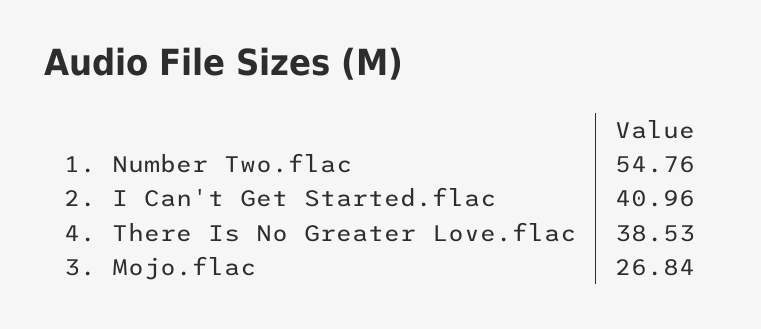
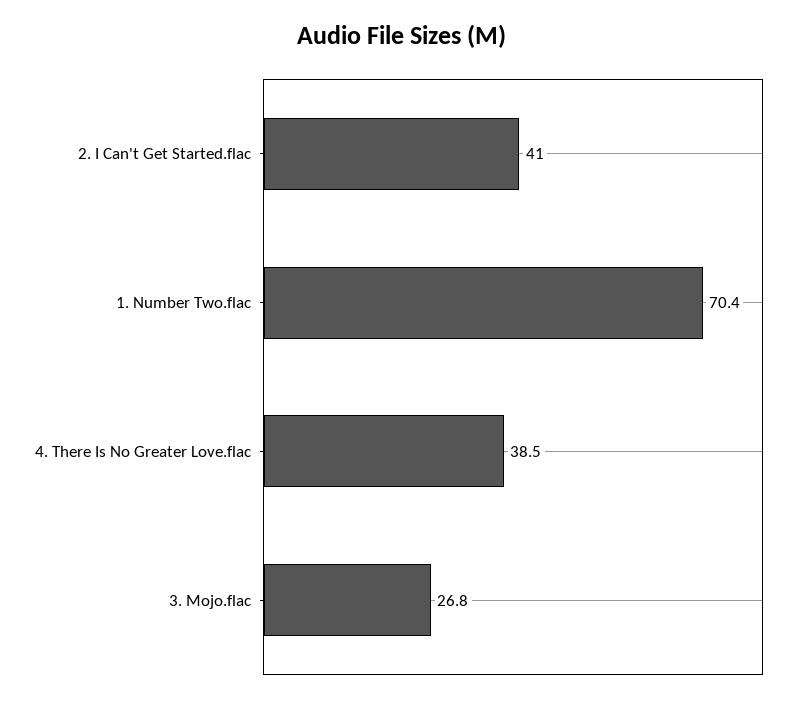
  {
-   "1. Number Two.flac": 54.76,
+   "1. Number Two.flac": 70.4,
    "2. I Can't Get Started.flac": 40.96,
    "4. There Is No Greater Love.flac": 38.53,
    "3. Mojo.flac": 26.84
  }

